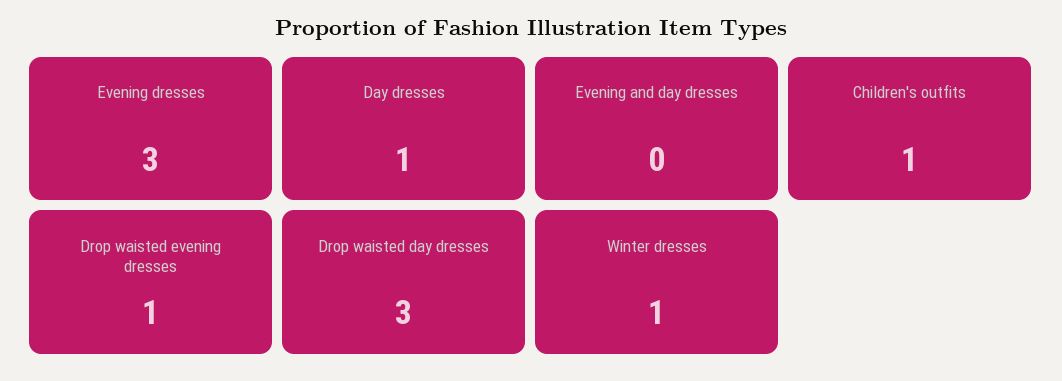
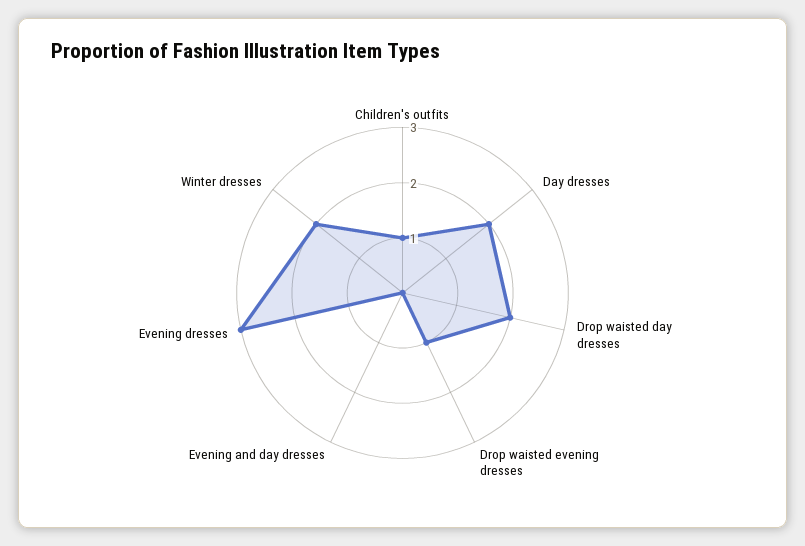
  {
    "Evening dresses": 3,
-   "Day dresses": 1,
+   "Day dresses": 2,
    "Evening and day dresses": 0,
    "Children's outfits": 1,
    "Drop waisted evening dresses": 1,
-   "Drop waisted day dresses": 3,
+   "Drop waisted day dresses": 2,
-   "Winter dresses": 1
+   "Winter dresses": 2
  }

